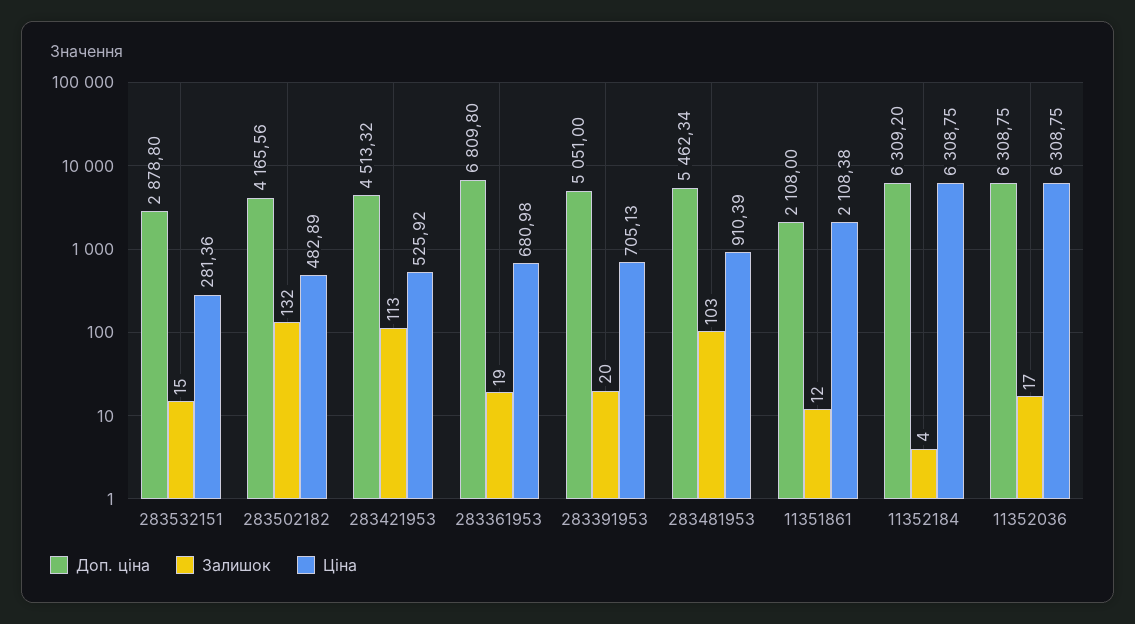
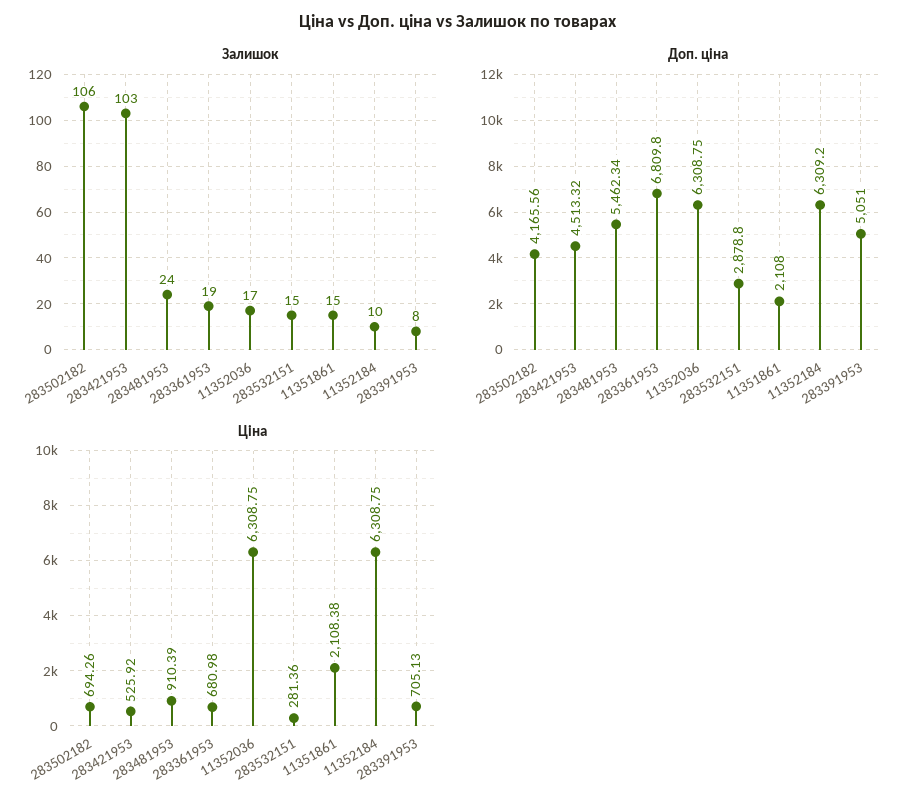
  {
    "Доп. ціна": {
      "283532151": 2878.8,
      "283502182": 4165.56,
      "283421953": 4513.32,
      "283361953": 6809.8,
      "283391953": 5051,
      "283481953": 5462.34,
      "11351861": 2108,
      "11352184": 6309.2,
      "11352036": 6308.75
    },
    "Залишок": {
      "283532151": 15,
-     "283502182": 132,
+     "283502182": 106,
-     "283421953": 113,
+     "283421953": 103,
      "283361953": 19,
-     "283391953": 20,
+     "283391953": 8,
-     "283481953": 103,
+     "283481953": 24,
-     "11351861": 12,
+     "11351861": 15,
-     "11352184": 4,
+     "11352184": 10,
      "11352036": 17
    },
    "Ціна": {
      "283532151": 281.36,
-     "283502182": 482.89,
+     "283502182": 694.26,
      "283421953": 525.92,
      "283361953": 680.98,
      "283391953": 705.13,
      "283481953": 910.39,
      "11351861": 2108.38,
      "11352184": 6308.75,
      "11352036": 6308.75
    }
  }

